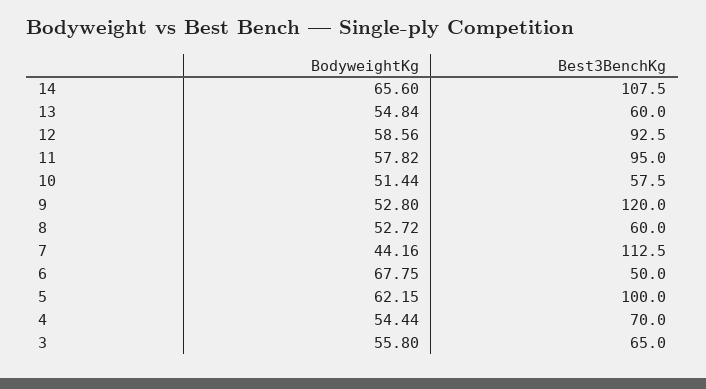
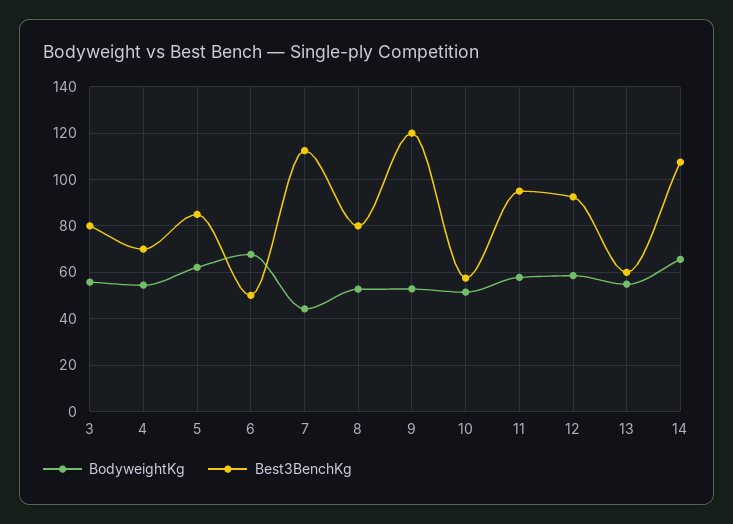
  {
    "BodyweightKg": {
      "14": 65.6,
      "13": 54.84,
      "12": 58.56,
      "11": 57.82,
      "10": 51.44,
      "9": 52.8,
      "8": 52.72,
      "7": 44.16,
      "6": 67.75,
      "5": 62.15,
      "4": 54.44,
      "3": 55.8
    },
    "Best3BenchKg": {
      "14": 107.5,
      "13": 60,
      "12": 92.5,
      "11": 95,
      "10": 57.5,
      "9": 120,
-     "8": 60,
+     "8": 80,
      "7": 112.5,
      "6": 50,
-     "5": 100,
+     "5": 85,
      "4": 70,
-     "3": 65
+     "3": 80
    }
  }

